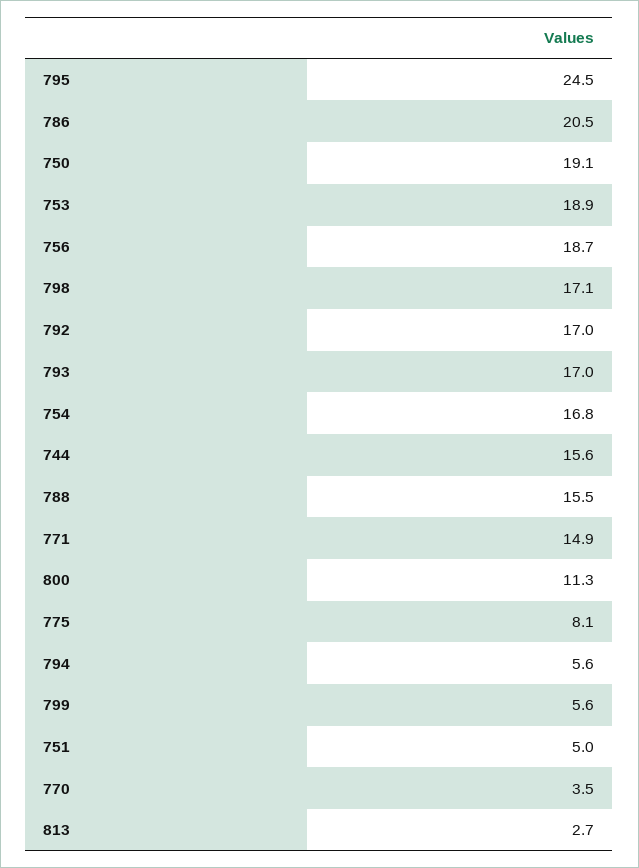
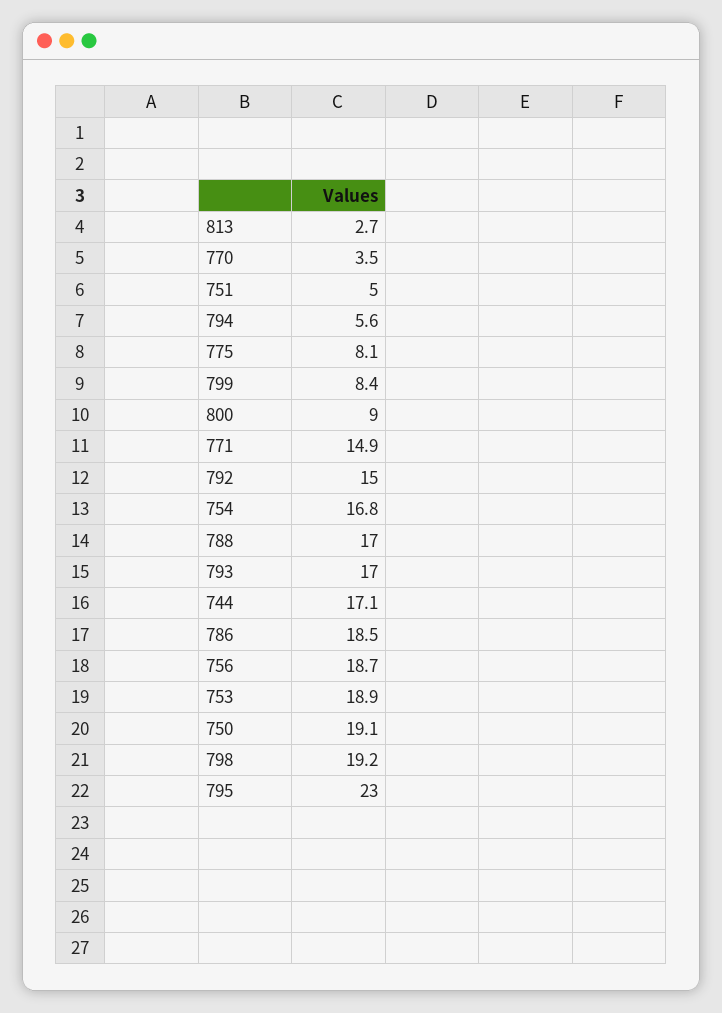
  {
-   "795": 24.5,
+   "795": 23,
-   "786": 20.5,
+   "786": 18.5,
    "750": 19.1,
    "753": 18.9,
    "756": 18.7,
-   "798": 17.1,
+   "798": 19.2,
-   "792": 17,
+   "792": 15,
    "793": 17,
    "754": 16.8,
-   "744": 15.6,
+   "744": 17.1,
-   "788": 15.5,
+   "788": 17,
    "771": 14.9,
-   "800": 11.3,
+   "800": 9,
    "775": 8.1,
    "794": 5.6,
-   "799": 5.6,
+   "799": 8.4,
    "751": 5,
    "770": 3.5,
    "813": 2.7
  }

